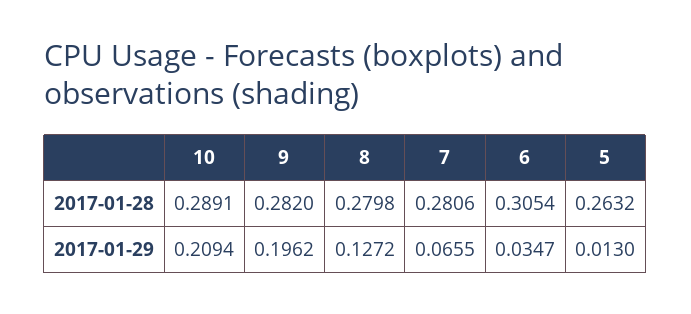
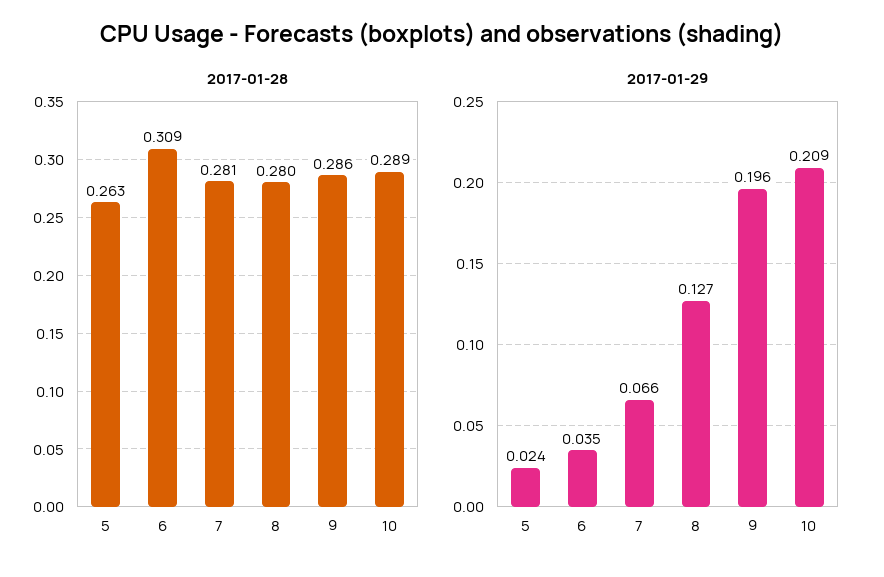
  {
    "2017-01-28": {
      "10": 0.2891,
-     "9": 0.282,
+     "9": 0.286,
      "8": 0.2798,
      "7": 0.2806,
-     "6": 0.3054,
+     "6": 0.309,
      "5": 0.2632
    },
    "2017-01-29": {
      "10": 0.2094,
      "9": 0.1962,
      "8": 0.1272,
      "7": 0.0655,
      "6": 0.0347,
-     "5": 0.013
+     "5": 0.024
    }
  }

